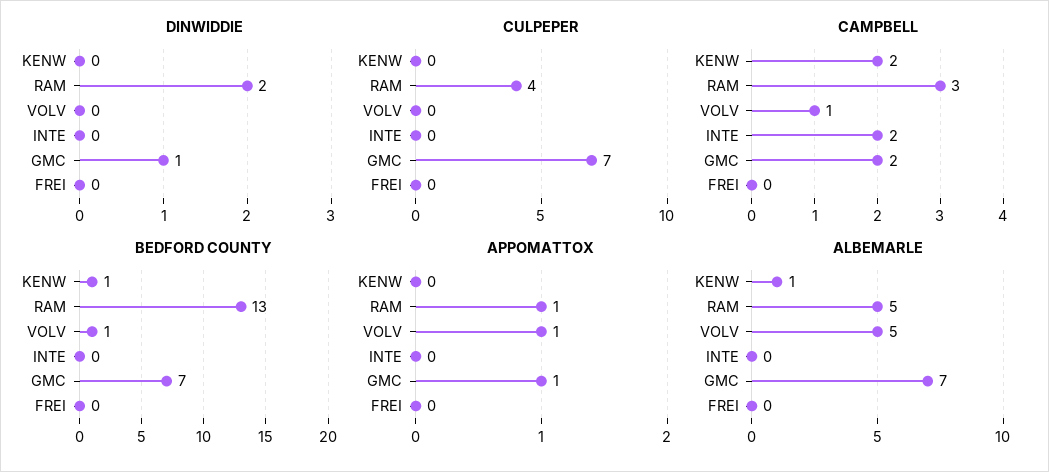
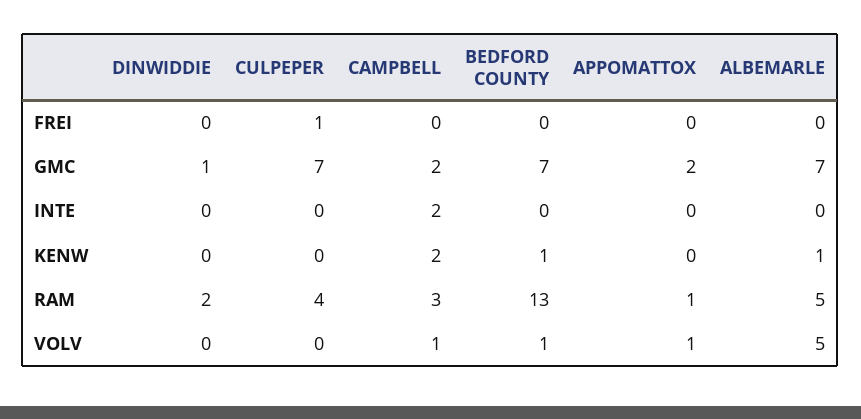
  {
    "DINWIDDIE": {
      "KENW": 0,
      "RAM": 2,
      "VOLV": 0,
      "INTE": 0,
      "GMC": 1,
      "FREI": 0
    },
    "CULPEPER": {
      "KENW": 0,
      "RAM": 4,
      "VOLV": 0,
      "INTE": 0,
      "GMC": 7,
-     "FREI": 0
+     "FREI": 1
    },
    "CAMPBELL": {
      "KENW": 2,
      "RAM": 3,
      "VOLV": 1,
      "INTE": 2,
      "GMC": 2,
      "FREI": 0
    },
    "BEDFORD COUNTY": {
      "KENW": 1,
      "RAM": 13,
      "VOLV": 1,
      "INTE": 0,
      "GMC": 7,
      "FREI": 0
    },
    "APPOMATTOX": {
      "KENW": 0,
      "RAM": 1,
      "VOLV": 1,
      "INTE": 0,
-     "GMC": 1,
+     "GMC": 2,
      "FREI": 0
    },
    "ALBEMARLE": {
      "KENW": 1,
      "RAM": 5,
      "VOLV": 5,
      "INTE": 0,
      "GMC": 7,
      "FREI": 0
    }
  }

